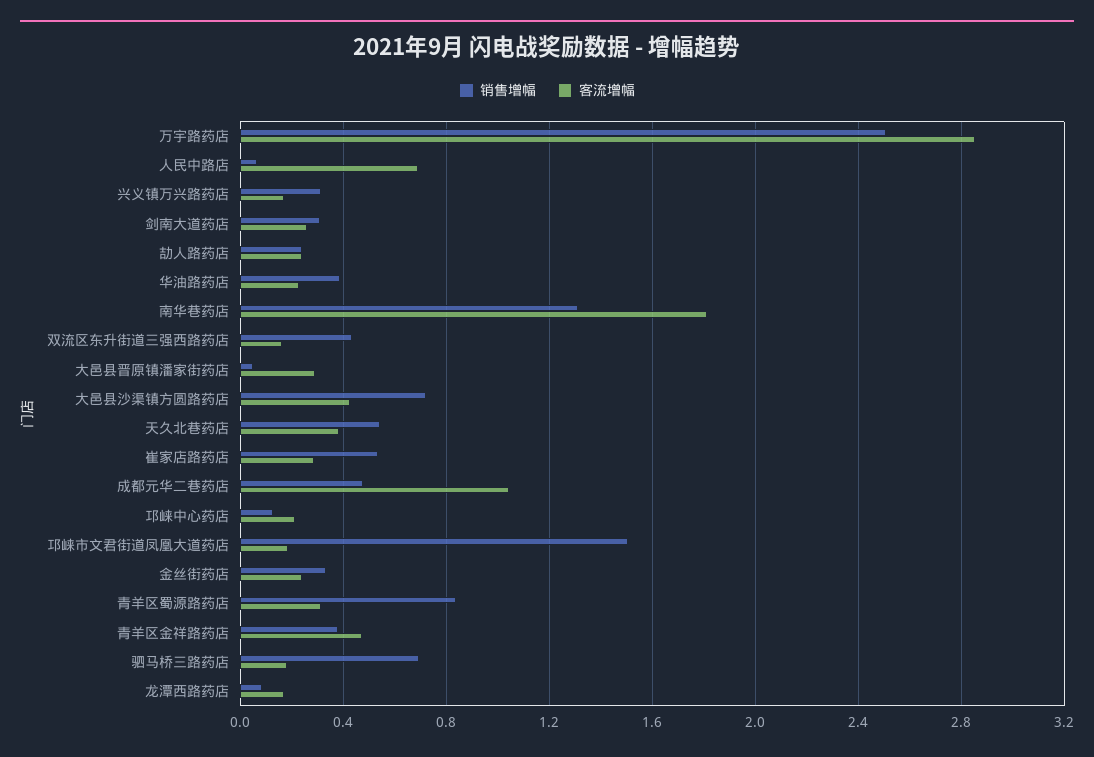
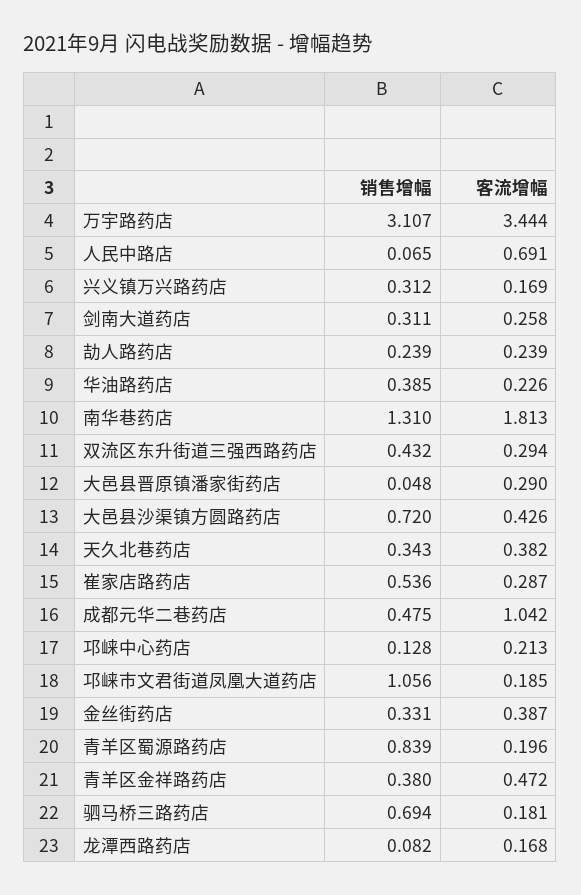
  {
    "销售增幅": {
-     "万宇路药店": 2.5,
+     "万宇路药店": 3.107,
      "人民中路店": 0.065,
      "兴义镇万兴路药店": 0.312,
      "剑南大道药店": 0.311,
      "劼人路药店": 0.239,
      "华油路药店": 0.385,
      "南华巷药店": 1.31,
      "双流区东升街道三强西路药店": 0.432,
      "大邑县晋原镇潘家街药店": 0.048,
      "大邑县沙渠镇方圆路药店": 0.72,
-     "天久北巷药店": 0.55,
+     "天久北巷药店": 0.343,
      "崔家店路药店": 0.536,
      "成都元华二巷药店": 0.475,
      "邛崃中心药店": 0.128,
-     "邛崃市文君街道凤凰大道药店": 1.5,
+     "邛崃市文君街道凤凰大道药店": 1.056,
      "金丝街药店": 0.331,
      "青羊区蜀源路药店": 0.839,
      "青羊区金祥路药店": 0.38,
      "驷马桥三路药店": 0.694,
      "龙潭西路药店": 0.082
    },
    "客流增幅": {
-     "万宇路药店": 2.85,
+     "万宇路药店": 3.444,
      "人民中路店": 0.691,
      "兴义镇万兴路药店": 0.169,
      "剑南大道药店": 0.258,
      "劼人路药店": 0.239,
      "华油路药店": 0.226,
      "南华巷药店": 1.813,
-     "双流区东升街道三强西路药店": 0.15,
+     "双流区东升街道三强西路药店": 0.294,
      "大邑县晋原镇潘家街药店": 0.29,
      "大邑县沙渠镇方圆路药店": 0.426,
      "天久北巷药店": 0.382,
      "崔家店路药店": 0.287,
      "成都元华二巷药店": 1.042,
      "邛崃中心药店": 0.213,
      "邛崃市文君街道凤凰大道药店": 0.185,
-     "金丝街药店": 0.25,
+     "金丝街药店": 0.387,
-     "青羊区蜀源路药店": 0.3,
+     "青羊区蜀源路药店": 0.196,
      "青羊区金祥路药店": 0.472,
      "驷马桥三路药店": 0.181,
      "龙潭西路药店": 0.168
    }
  }

